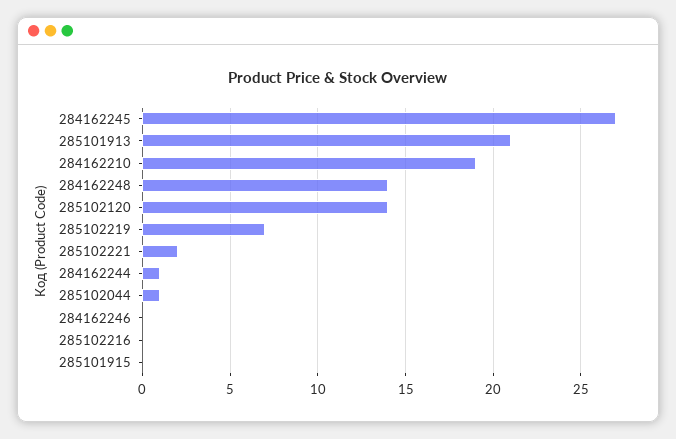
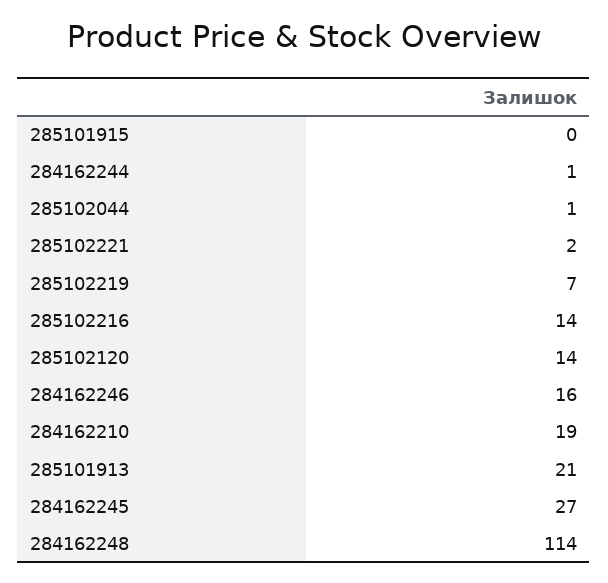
  {
    "284162245": 27,
    "285101913": 21,
    "284162210": 19,
-   "284162248": 14,
+   "284162248": 114,
    "285102120": 14,
    "285102219": 7,
    "285102221": 2,
    "284162244": 1,
    "285102044": 1,
-   "284162246": 0,
+   "284162246": 16,
-   "285102216": 0,
+   "285102216": 14,
    "285101915": 0
  }

